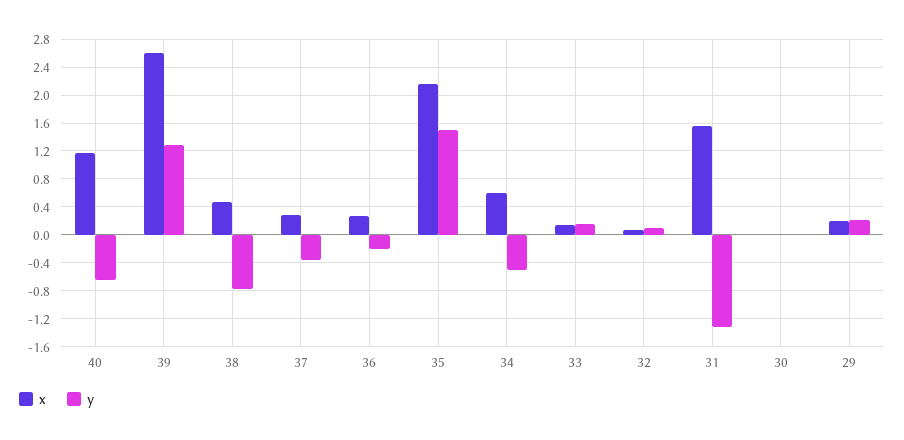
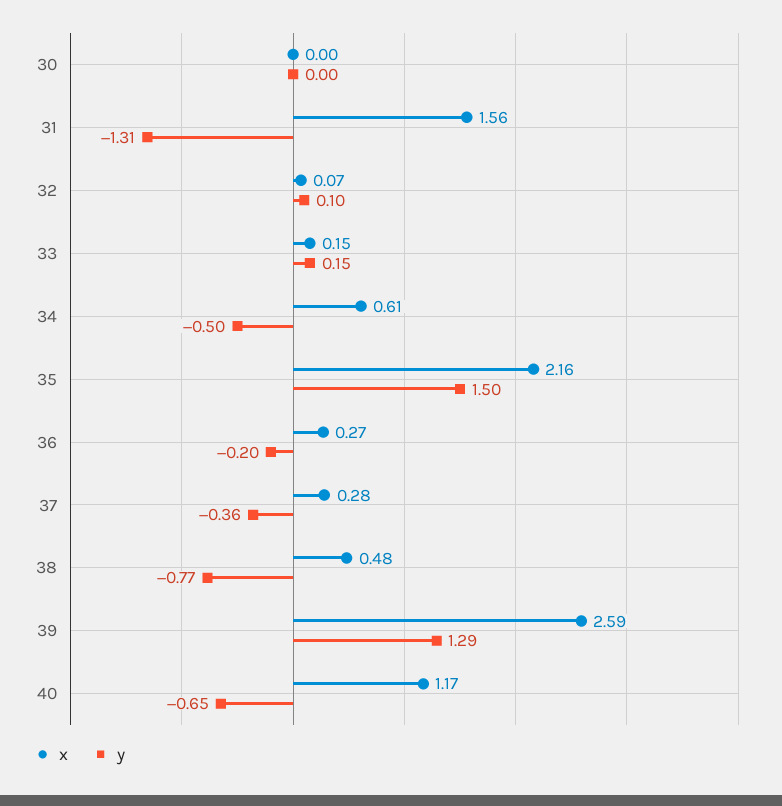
  {
    "x": {
      "40": 1.17,
      "39": 2.59,
      "38": 0.48,
      "37": 0.28,
      "36": 0.27,
      "35": 2.16,
      "34": 0.61,
      "33": 0.15,
      "32": 0.07,
      "31": 1.56,
-     "30": 0,
+     "30": 0
-     "29": 0.2
    },
    "y": {
      "40": -0.65,
      "39": 1.29,
      "38": -0.77,
      "37": -0.36,
      "36": -0.2,
      "35": 1.5,
      "34": -0.5,
      "33": 0.15,
      "32": 0.1,
      "31": -1.31,
-     "30": 0,
+     "30": 0
-     "29": 0.2
    }
  }

